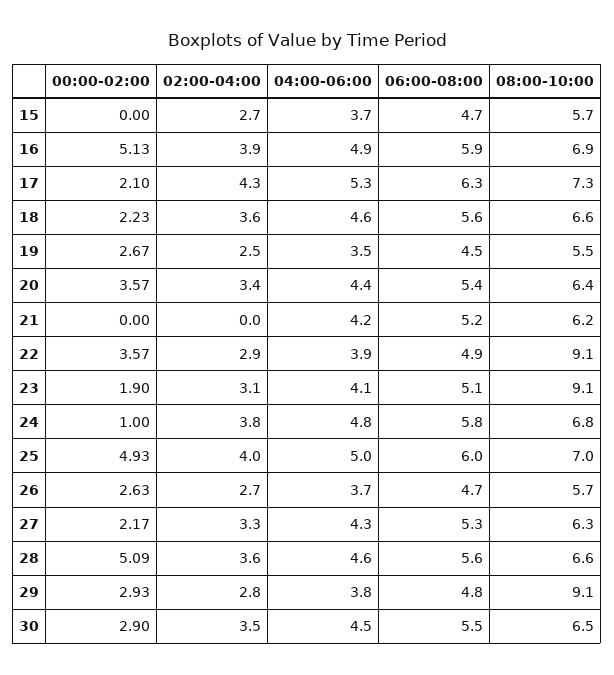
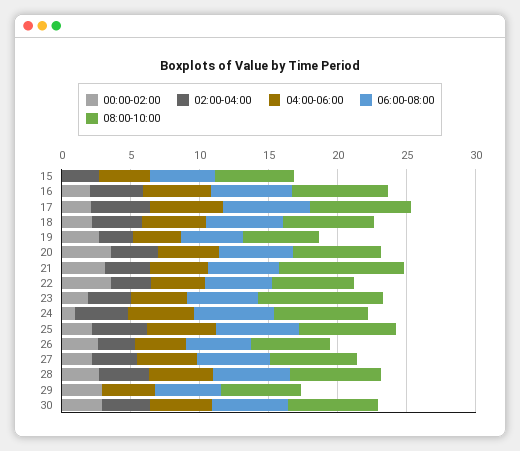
  {
    "00:00-02:00": {
      "15": 0,
-     "16": 5.13,
+     "16": 2,
      "17": 2.1,
      "18": 2.23,
      "19": 2.67,
      "20": 3.57,
-     "21": 0,
+     "21": 3,
      "22": 3.57,
      "23": 1.9,
      "24": 1,
-     "25": 4.93,
+     "25": 2,
      "26": 2.63,
      "27": 2.17,
-     "28": 5.09,
+     "28": 3,
      "29": 2.93,
      "30": 2.9
    },
    "02:00-04:00": {
      "15": 2.7,
      "16": 3.9,
      "17": 4.3,
      "18": 3.6,
      "19": 2.5,
      "20": 3.4,
-     "21": 0,
+     "21": 3,
      "22": 2.9,
      "23": 3.1,
      "24": 3.8,
      "25": 4,
      "26": 2.7,
      "27": 3.3,
      "28": 3.6,
-     "29": 2.8,
+     "29": 0,
      "30": 3.5
    },
    "04:00-06:00": {
      "15": 3.7,
      "16": 4.9,
      "17": 5.3,
      "18": 4.6,
      "19": 3.5,
      "20": 4.4,
      "21": 4.2,
      "22": 3.9,
      "23": 4.1,
      "24": 4.8,
      "25": 5,
      "26": 3.7,
      "27": 4.3,
      "28": 4.6,
      "29": 3.8,
      "30": 4.5
    },
    "06:00-08:00": {
      "15": 4.7,
      "16": 5.9,
      "17": 6.3,
      "18": 5.6,
      "19": 4.5,
      "20": 5.4,
      "21": 5.2,
      "22": 4.9,
      "23": 5.1,
      "24": 5.8,
      "25": 6,
      "26": 4.7,
      "27": 5.3,
      "28": 5.6,
      "29": 4.8,
      "30": 5.5
    },
    "08:00-10:00": {
      "15": 5.7,
      "16": 6.9,
      "17": 7.3,
      "18": 6.6,
      "19": 5.5,
      "20": 6.4,
-     "21": 6.2,
+     "21": 9,
-     "22": 9.1,
+     "22": 6,
      "23": 9.1,
      "24": 6.8,
      "25": 7,
      "26": 5.7,
      "27": 6.3,
      "28": 6.6,
-     "29": 9.1,
+     "29": 6,
      "30": 6.5
    }
  }

